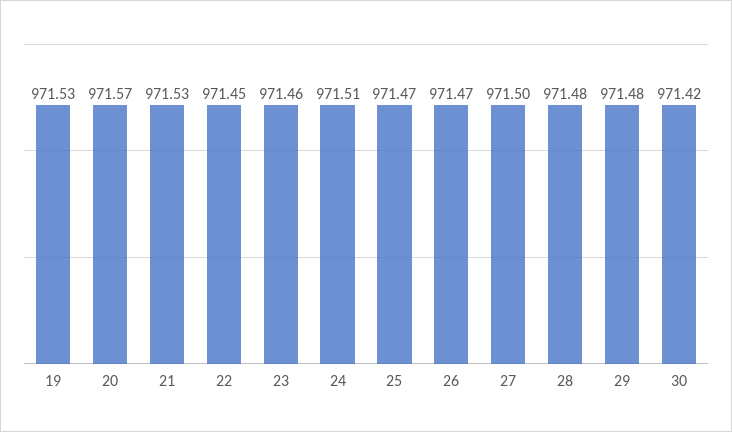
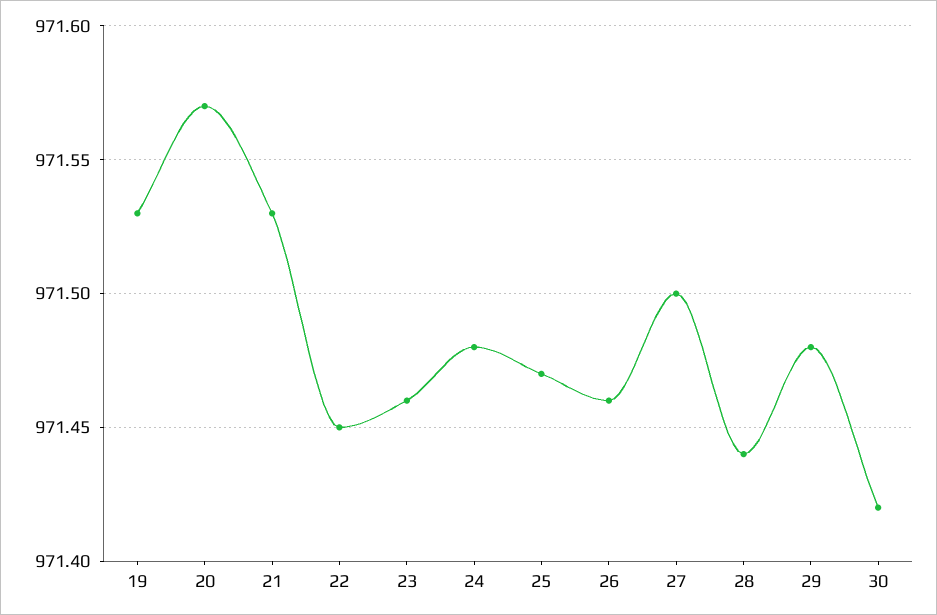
  {
    "19": 971.53,
    "20": 971.57,
    "21": 971.53,
    "22": 971.45,
    "23": 971.46,
-   "24": 971.51,
+   "24": 971.48,
    "25": 971.47,
-   "26": 971.47,
+   "26": 971.46,
    "27": 971.5,
-   "28": 971.48,
+   "28": 971.44,
    "29": 971.48,
    "30": 971.42
  }

